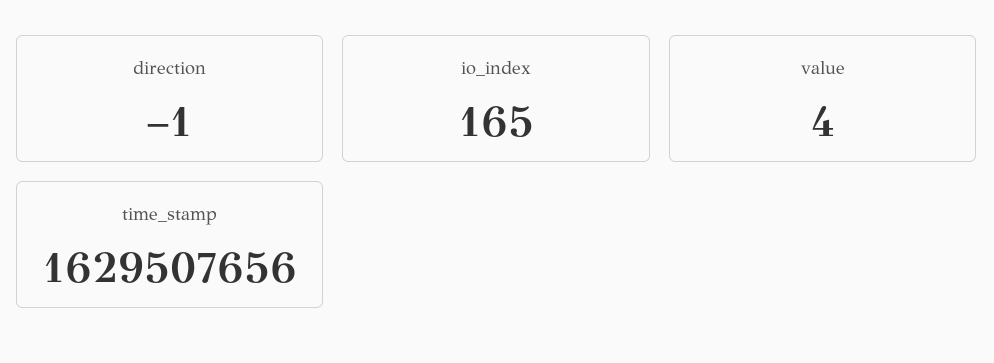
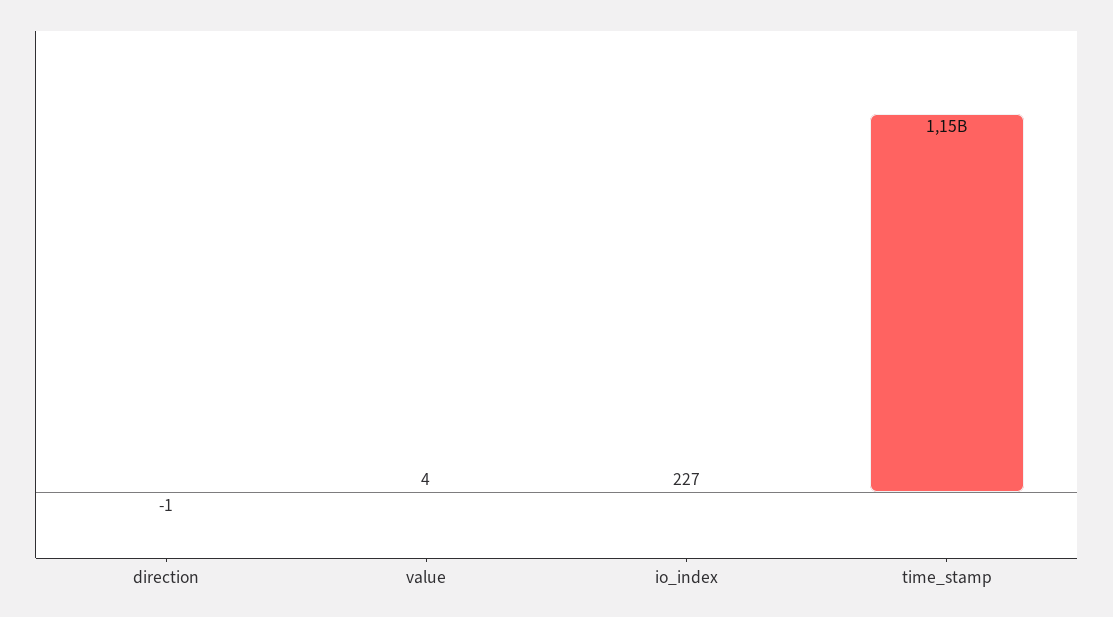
  {
    "direction": -1,
-   "io_index": 165,
+   "io_index": 227,
    "value": 4,
-   "time_stamp": 1629507656
+   "time_stamp": 1150000000
  }

